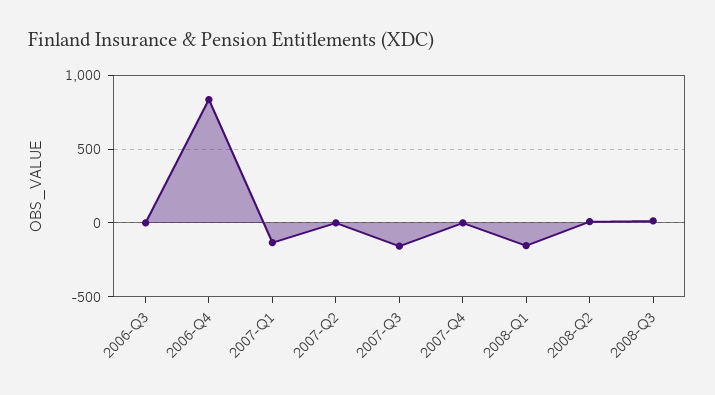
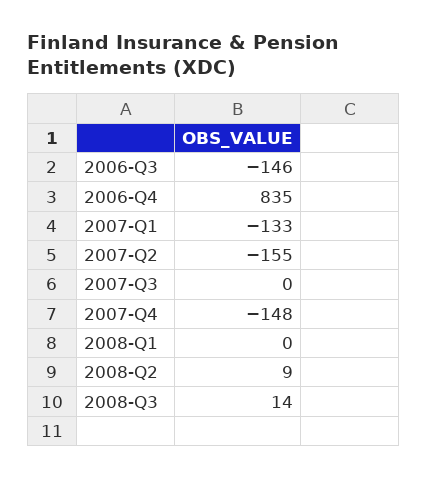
  {
-   "2006-Q3": 0,
+   "2006-Q3": -146,
    "2006-Q4": 835,
    "2007-Q1": -133,
-   "2007-Q2": 0,
+   "2007-Q2": -155,
-   "2007-Q3": -150,
+   "2007-Q3": 0,
-   "2007-Q4": 0,
+   "2007-Q4": -148,
-   "2008-Q1": -150,
+   "2008-Q1": 0,
    "2008-Q2": 9,
    "2008-Q3": 14
  }

